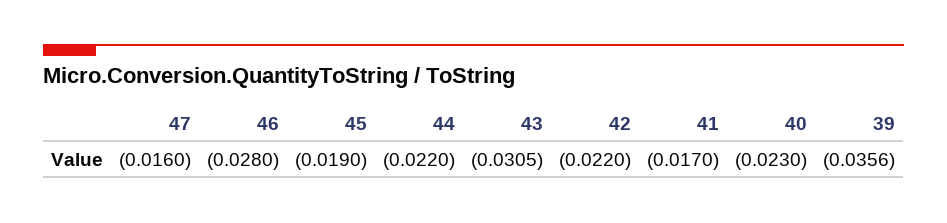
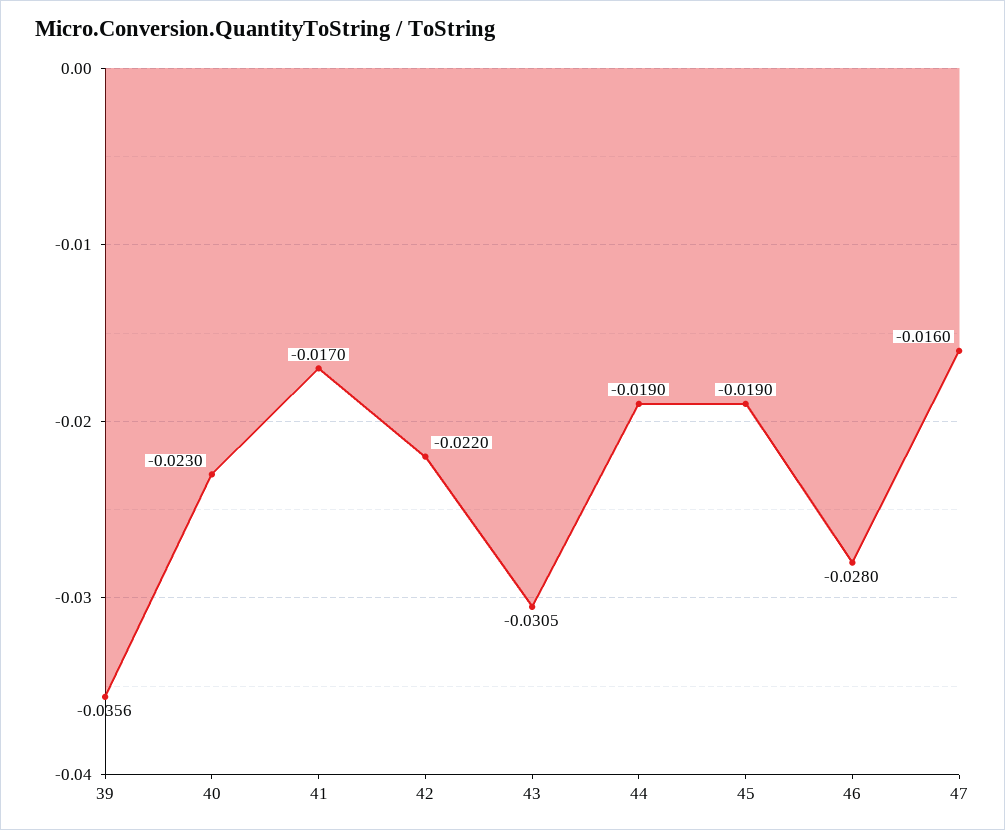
  {
    "47": -0.016,
    "46": -0.028,
    "45": -0.019,
-   "44": -0.022,
+   "44": -0.019,
    "43": -0.0305,
    "42": -0.022,
    "41": -0.017,
    "40": -0.023,
    "39": -0.0356
  }

